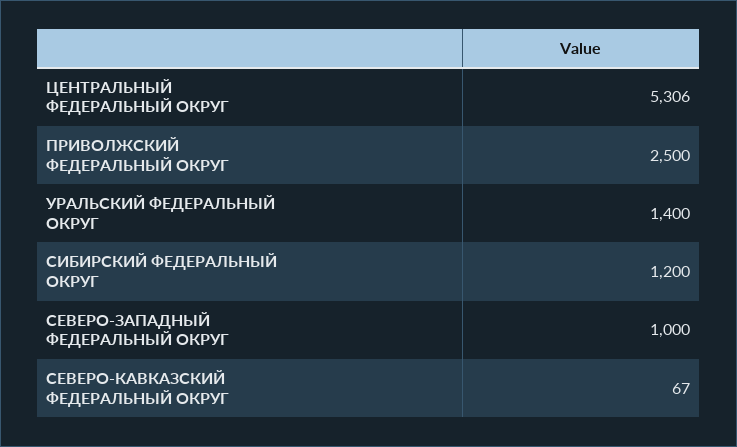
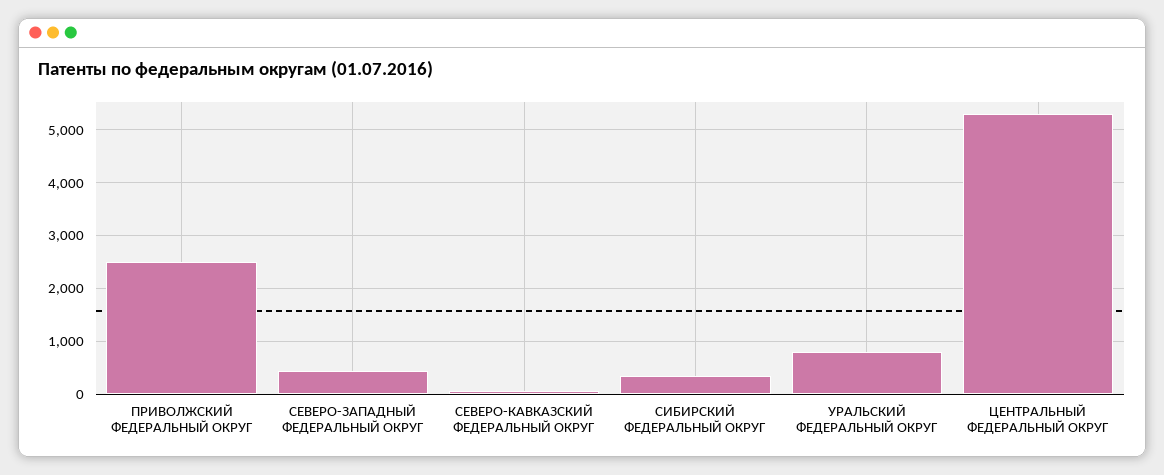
  {
    "ЦЕНТРАЛЬНЫЙ ФЕДЕРАЛЬНЫЙ ОКРУГ": 5306,
    "ПРИВОЛЖСКИЙ ФЕДЕРАЛЬНЫЙ ОКРУГ": 2500,
-   "УРАЛЬСКИЙ ФЕДЕРАЛЬНЫЙ ОКРУГ": 1400,
+   "УРАЛЬСКИЙ ФЕДЕРАЛЬНЫЙ ОКРУГ": 800,
-   "СИБИРСКИЙ ФЕДЕРАЛЬНЫЙ ОКРУГ": 1200,
+   "СИБИРСКИЙ ФЕДЕРАЛЬНЫЙ ОКРУГ": 400,
-   "СЕВЕРО-ЗАПАДНЫЙ ФЕДЕРАЛЬНЫЙ ОКРУГ": 1000,
+   "СЕВЕРО-ЗАПАДНЫЙ ФЕДЕРАЛЬНЫЙ ОКРУГ": 400,
    "СЕВЕРО-КАВКАЗСКИЙ ФЕДЕРАЛЬНЫЙ ОКРУГ": 67
  }

